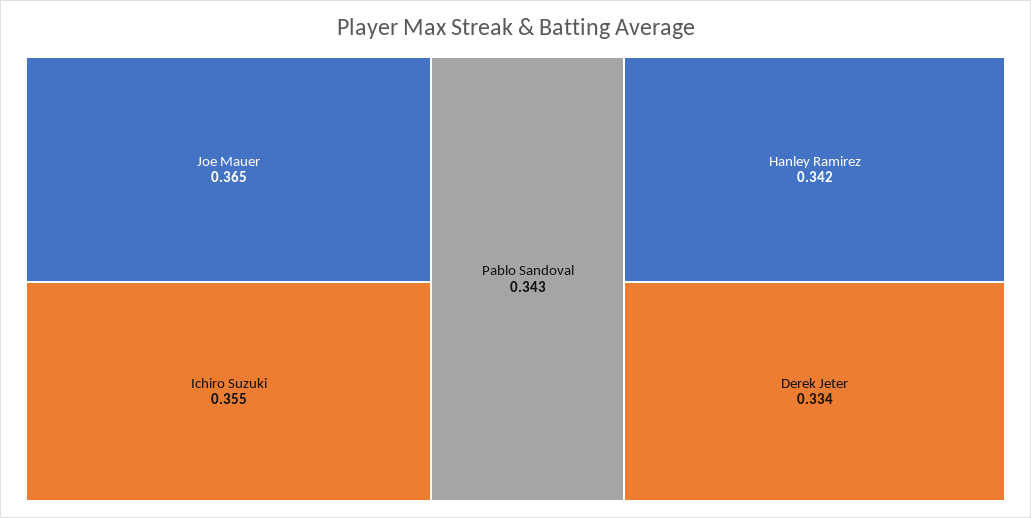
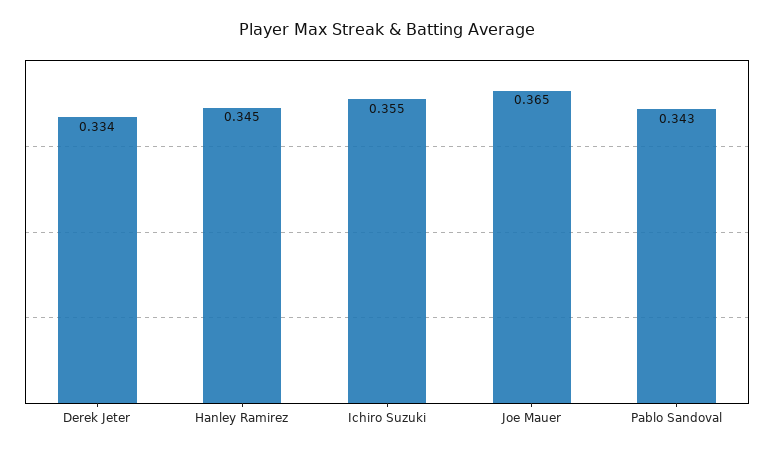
  {
    "Joe Mauer": 0.365,
    "Ichiro Suzuki": 0.355,
    "Pablo Sandoval": 0.343,
-   "Hanley Ramirez": 0.342,
+   "Hanley Ramirez": 0.345,
    "Derek Jeter": 0.334
  }

